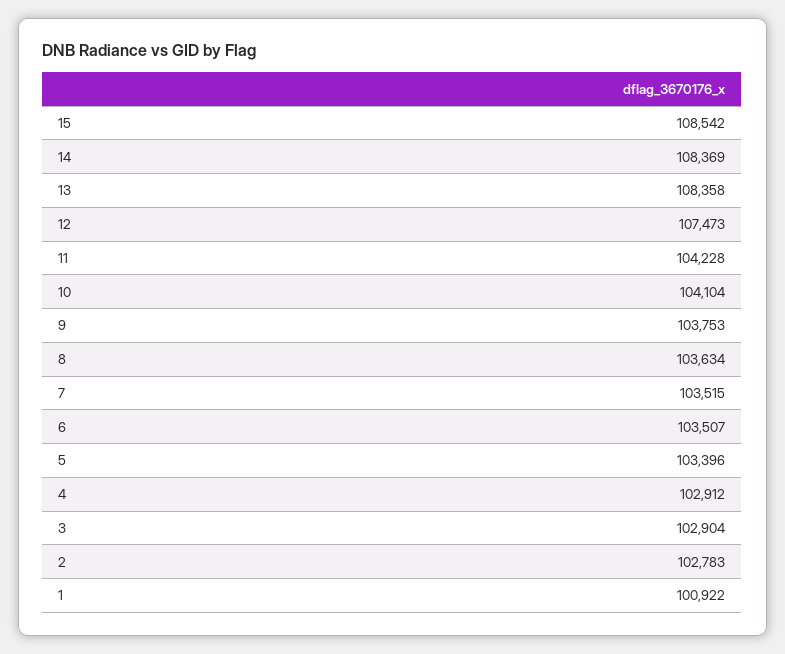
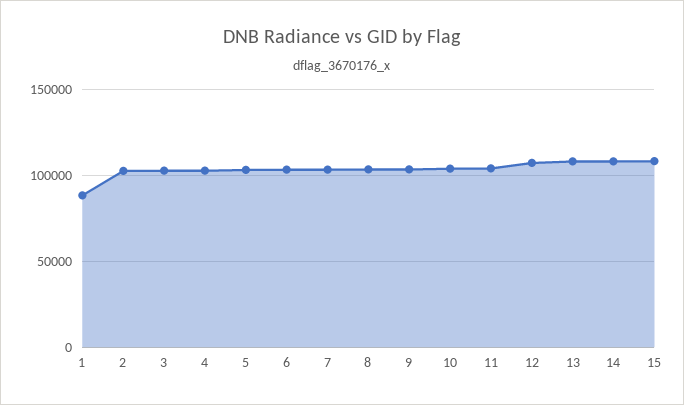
  {
    "15": 108542,
    "14": 108369,
    "13": 108358,
    "12": 107473,
    "11": 104228,
    "10": 104104,
    "9": 103753,
    "8": 103634,
    "7": 103515,
    "6": 103507,
    "5": 103396,
    "4": 102912,
    "3": 102904,
    "2": 102783,
-   "1": 100922
+   "1": 90000
  }

